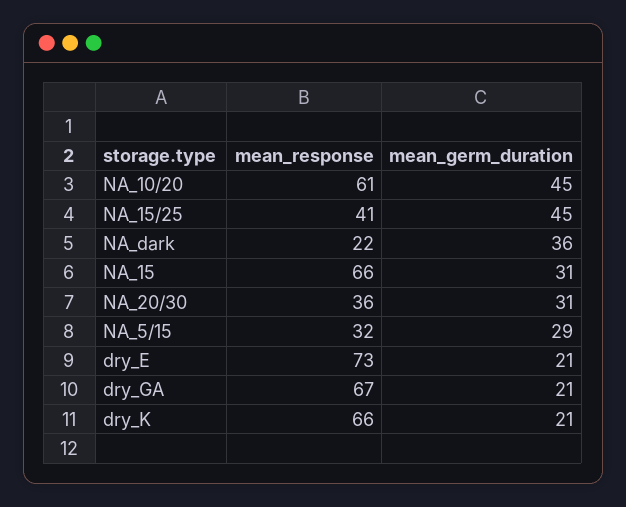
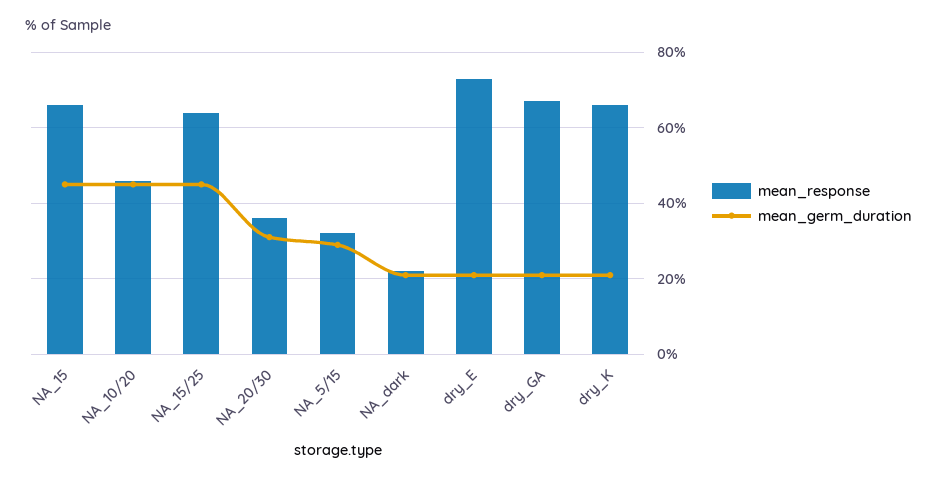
  {
    "mean_response": {
-     "NA_10/20": 61,
+     "NA_10/20": 45,
-     "NA_15/25": 41,
+     "NA_15/25": 65,
      "NA_dark": 22,
      "NA_15": 66,
      "NA_20/30": 36,
      "NA_5/15": 32,
      "dry_E": 73,
      "dry_GA": 67,
      "dry_K": 66
    },
    "mean_germ_duration": {
      "NA_10/20": 45,
      "NA_15/25": 45,
-     "NA_dark": 36,
+     "NA_dark": 20,
-     "NA_15": 31,
+     "NA_15": 45,
      "NA_20/30": 31,
      "NA_5/15": 29,
      "dry_E": 21,
      "dry_GA": 21,
      "dry_K": 21
    }
  }

